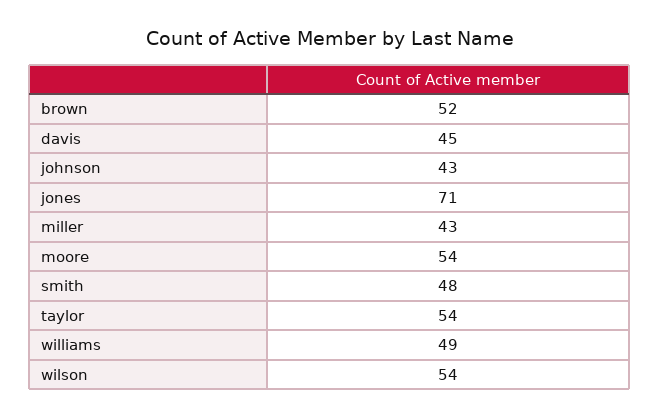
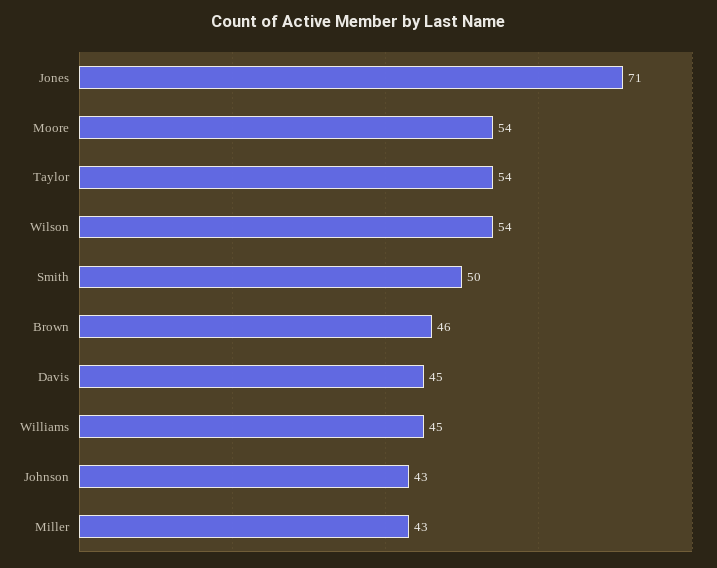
  {
-   "brown": 52,
+   "brown": 46,
    "davis": 45,
    "johnson": 43,
    "jones": 71,
    "miller": 43,
    "moore": 54,
-   "smith": 48,
+   "smith": 50,
    "taylor": 54,
-   "williams": 49,
+   "williams": 45,
    "wilson": 54
  }

